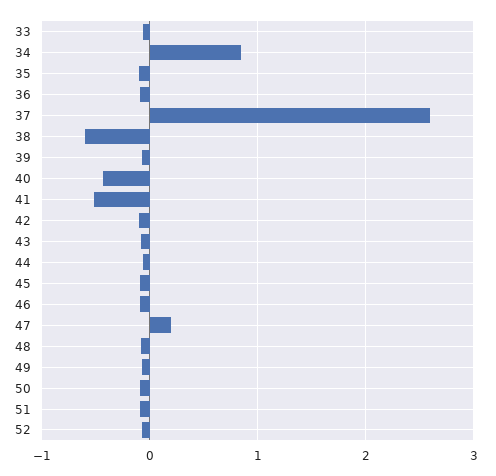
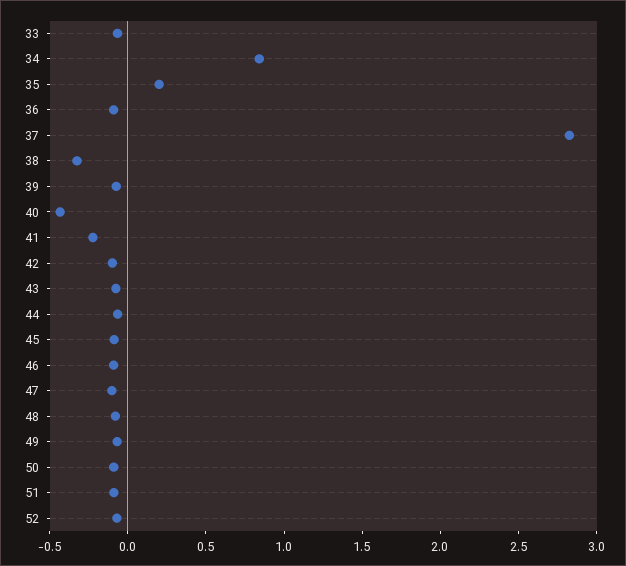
  {
    "33": -0.1,
    "34": 0.8,
-   "35": -0.1,
+   "35": 0.2,
    "36": -0.1,
-   "37": 2.6,
+   "37": 2.8,
-   "38": -0.6,
+   "38": -0.3,
    "39": -0.1,
    "40": -0.4,
-   "41": -0.5,
+   "41": -0.2,
    "42": -0.1,
    "43": -0.1,
    "44": -0.1,
    "45": -0.1,
    "46": -0.1,
-   "47": 0.2,
+   "47": -0.1,
    "48": -0.1,
    "49": -0.1,
    "50": -0.1,
    "51": -0.1,
    "52": -0.1
  }

